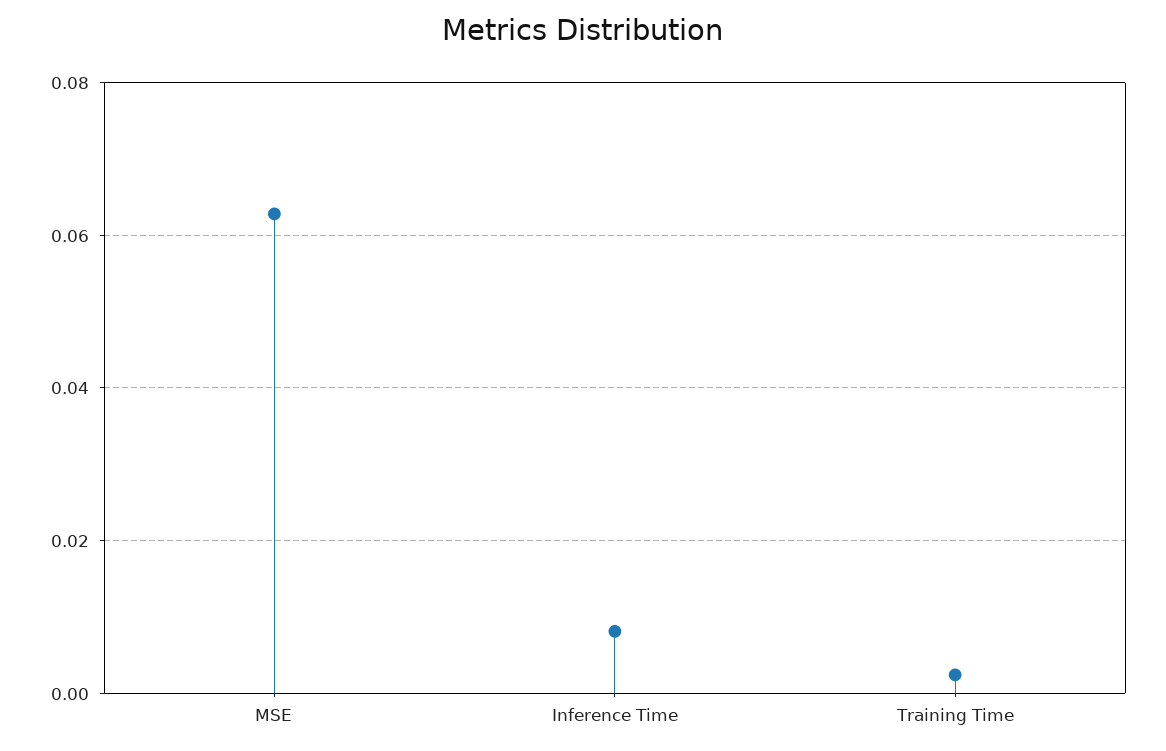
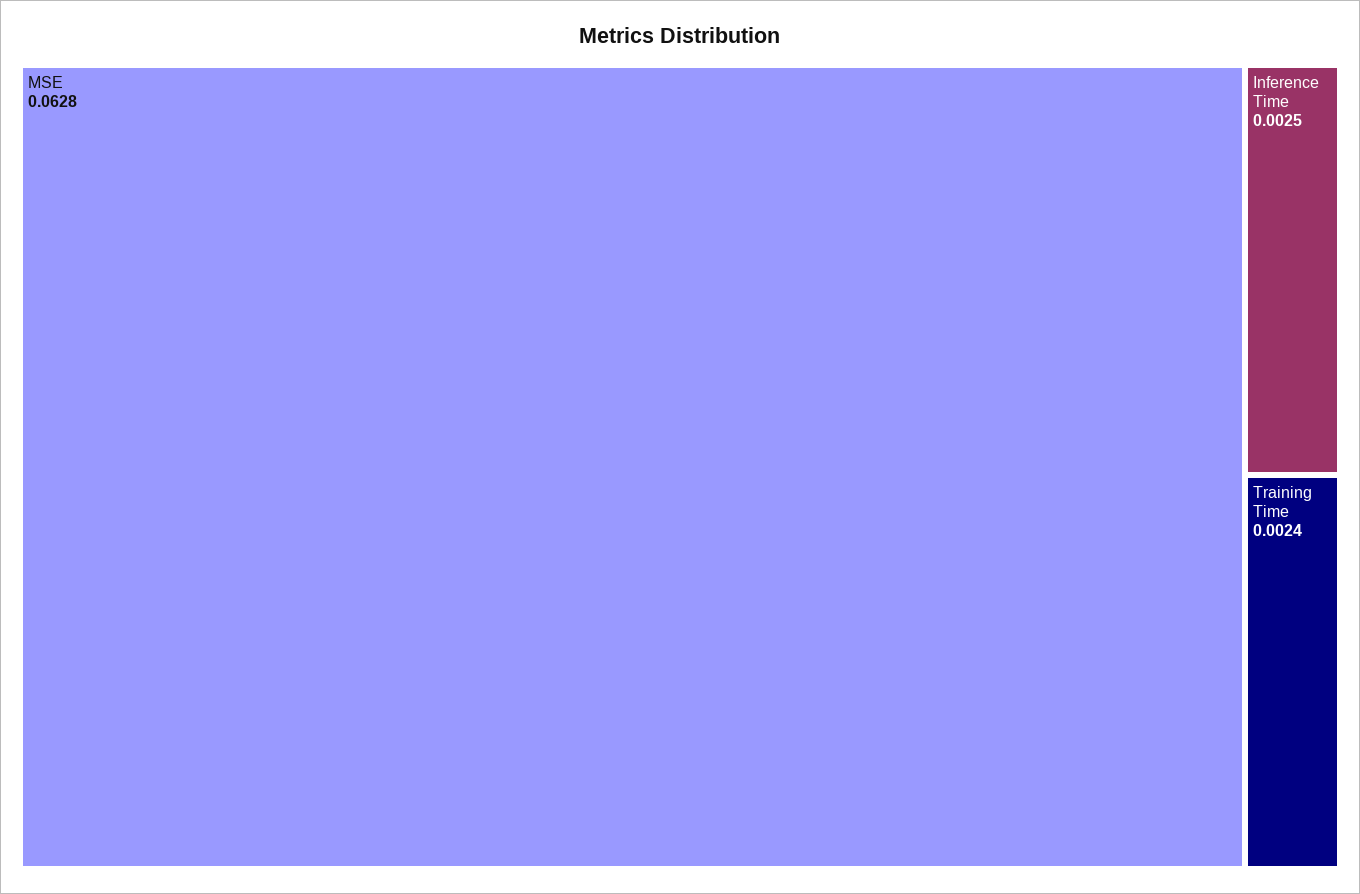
  {
    "MSE": 0.0628,
-   "Inference Time": 0.008,
+   "Inference Time": 0.0025,
    "Training Time": 0.0024
  }

